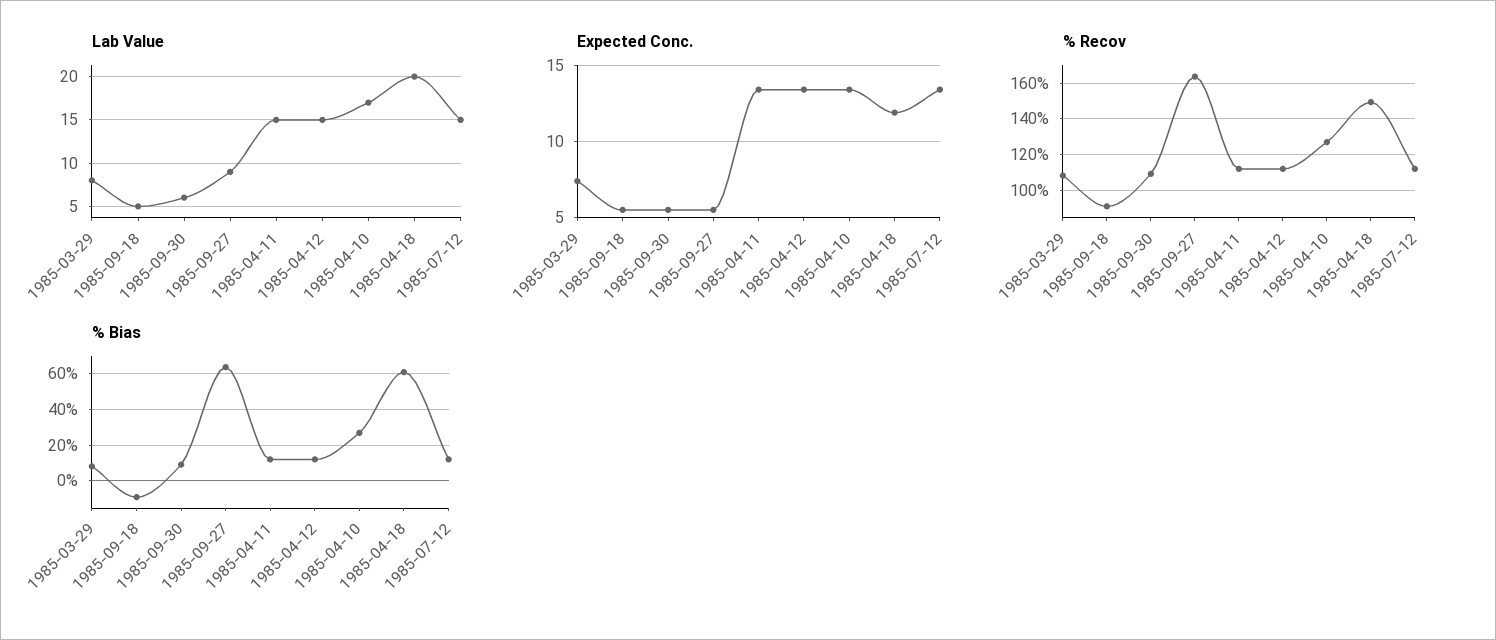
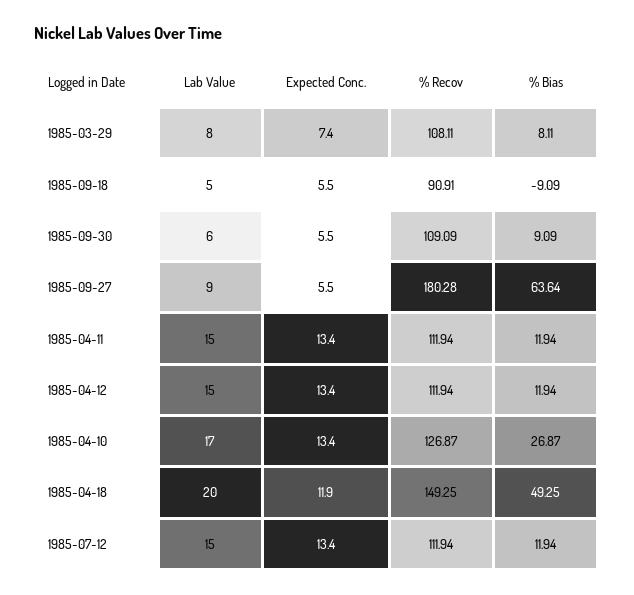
  {
    "Lab Value": {
      "1985-03-29": 8,
      "1985-09-18": 5,
      "1985-09-30": 6,
      "1985-09-27": 9,
      "1985-04-11": 15,
      "1985-04-12": 15,
      "1985-04-10": 17,
      "1985-04-18": 20,
      "1985-07-12": 15
    },
    "Expected Conc.": {
      "1985-03-29": 7.4,
      "1985-09-18": 5.5,
      "1985-09-30": 5.5,
      "1985-09-27": 5.5,
      "1985-04-11": 13.4,
      "1985-04-12": 13.4,
      "1985-04-10": 13.4,
      "1985-04-18": 11.9,
      "1985-07-12": 13.4
    },
    "% Recov": {
      "1985-03-29": 108.11,
      "1985-09-18": 90.91,
      "1985-09-30": 109.09,
-     "1985-09-27": 165,
+     "1985-09-27": 180.28,
      "1985-04-11": 111.94,
      "1985-04-12": 111.94,
      "1985-04-10": 126.87,
      "1985-04-18": 149.25,
      "1985-07-12": 111.94
    },
    "% Bias": {
      "1985-03-29": 8.11,
      "1985-09-18": -9.09,
      "1985-09-30": 9.09,
      "1985-09-27": 63.64,
      "1985-04-11": 11.94,
      "1985-04-12": 11.94,
      "1985-04-10": 26.87,
-     "1985-04-18": 60,
+     "1985-04-18": 49.25,
      "1985-07-12": 11.94
    }
  }

